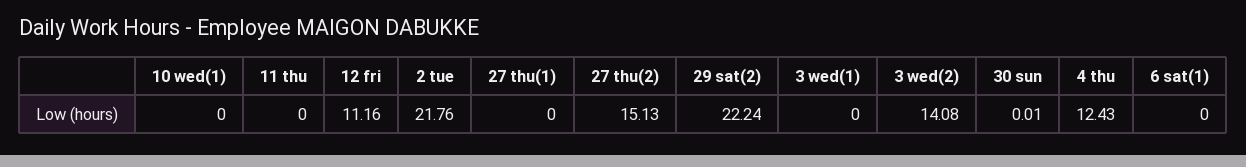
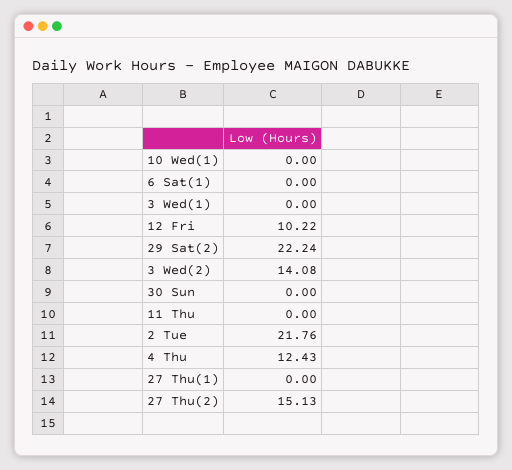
  {
    "10 wed(1)": 0,
    "11 thu": 0,
-   "12 fri": 11.16,
+   "12 fri": 10.22,
    "2 tue": 21.76,
    "27 thu(1)": 0,
    "27 thu(2)": 15.13,
    "29 sat(2)": 22.24,
    "3 wed(1)": 0,
    "3 wed(2)": 14.08,
-   "30 sun": 0.01,
+   "30 sun": 0,
    "4 thu": 12.43,
    "6 sat(1)": 0
  }

